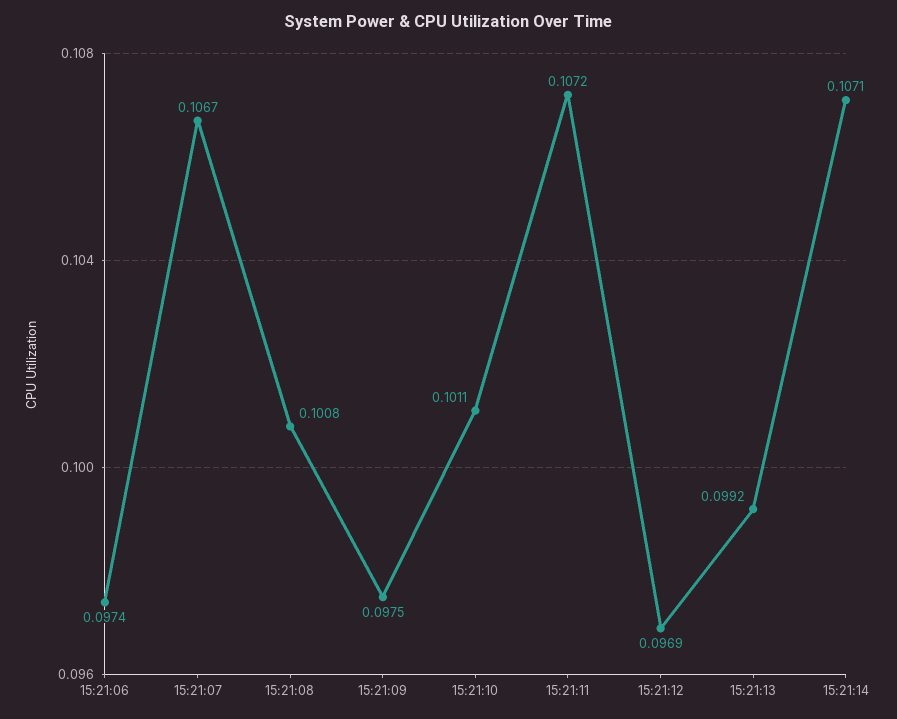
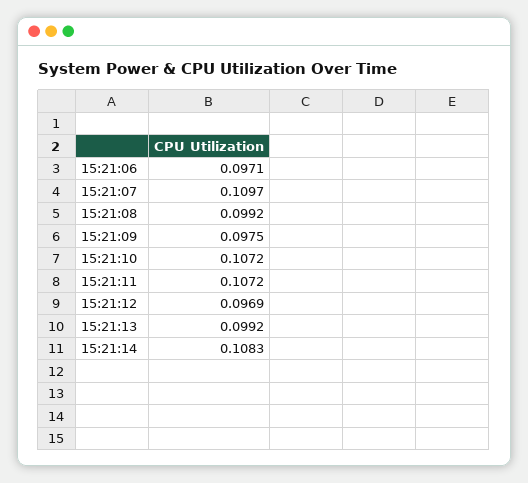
  {
-   "15:21:06": 0.0974,
+   "15:21:06": 0.0971,
-   "15:21:07": 0.1067,
+   "15:21:07": 0.1097,
-   "15:21:08": 0.1008,
+   "15:21:08": 0.0992,
    "15:21:09": 0.0975,
-   "15:21:10": 0.1011,
+   "15:21:10": 0.1072,
    "15:21:11": 0.1072,
    "15:21:12": 0.0969,
    "15:21:13": 0.0992,
-   "15:21:14": 0.1071
+   "15:21:14": 0.1083
  }

